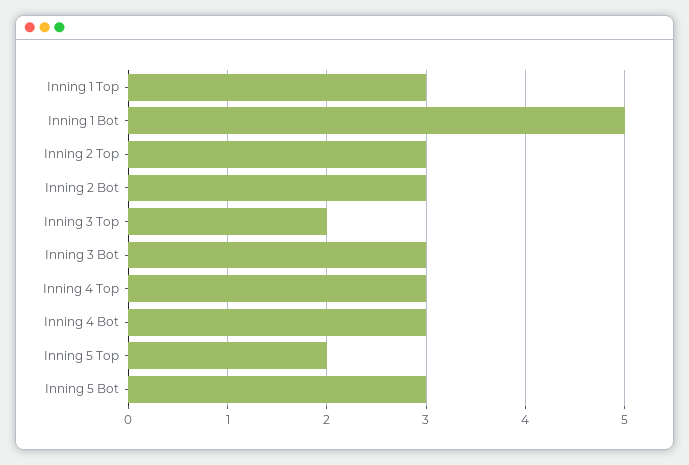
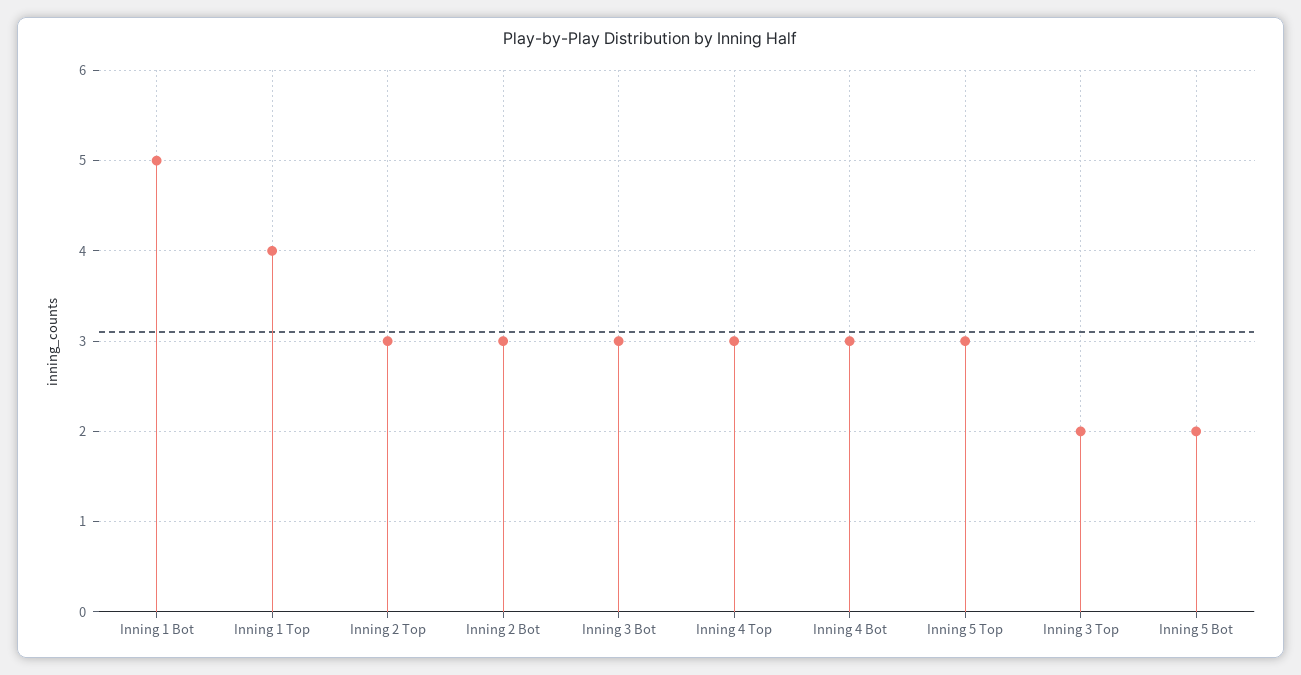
  {
-   "Inning 1 Top": 3,
+   "Inning 1 Top": 4,
    "Inning 1 Bot": 5,
    "Inning 2 Top": 3,
    "Inning 2 Bot": 3,
    "Inning 3 Top": 2,
    "Inning 3 Bot": 3,
    "Inning 4 Top": 3,
    "Inning 4 Bot": 3,
-   "Inning 5 Top": 2,
+   "Inning 5 Top": 3,
-   "Inning 5 Bot": 3
+   "Inning 5 Bot": 2
  }

